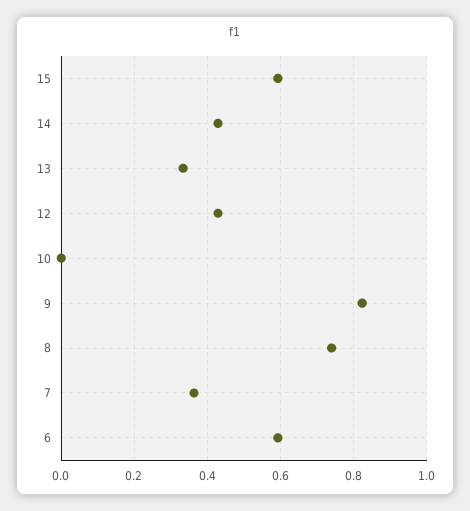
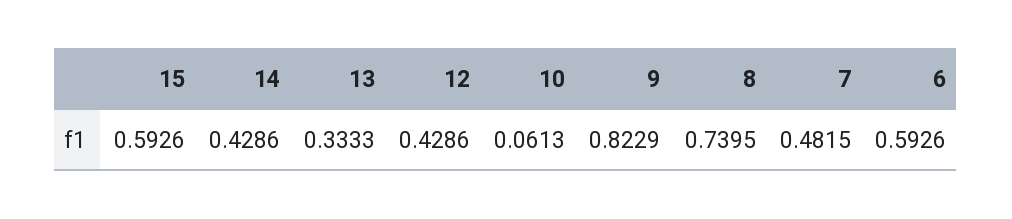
  {
    "15": 0.5926,
    "14": 0.4286,
    "13": 0.3333,
    "12": 0.4286,
-   "10": 0,
+   "10": 0.0613,
    "9": 0.8229,
    "8": 0.7395,
-   "7": 0.36,
+   "7": 0.4815,
    "6": 0.5926
  }

